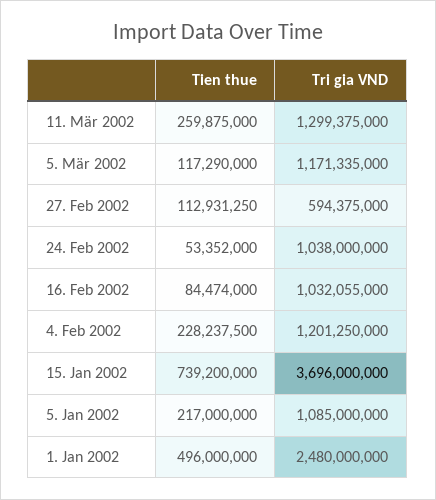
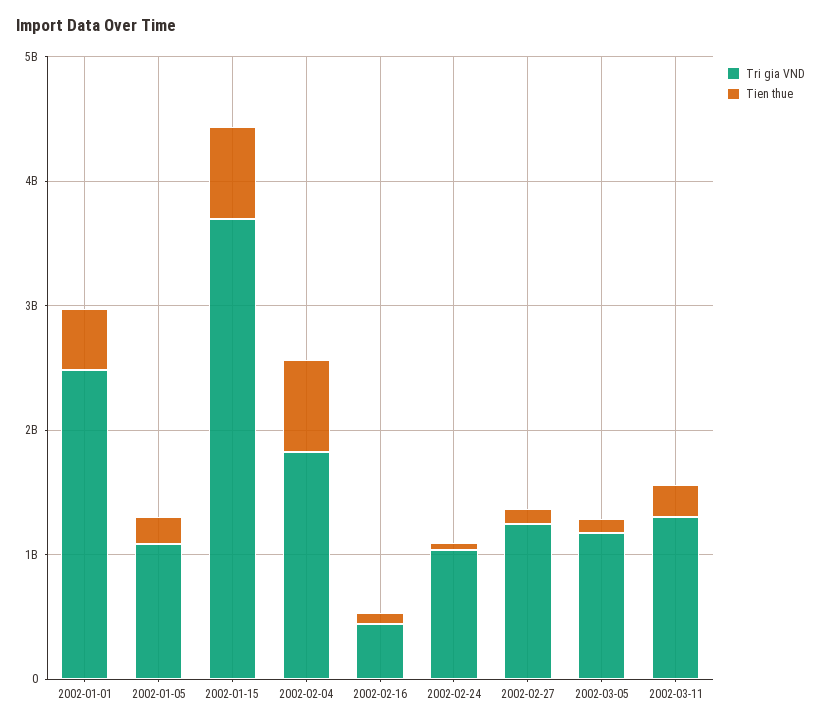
  {
    "Tien thue": {
      "11. Mär 2002": 259875000,
      "5. Mär 2002": 117290000,
      "27. Feb 2002": 112931250,
      "24. Feb 2002": 53352000,
      "16. Feb 2002": 84474000,
-     "4. Feb 2002": 228237500,
+     "4. Feb 2002": 800000000,
      "15. Jan 2002": 739200000,
      "5. Jan 2002": 217000000,
      "1. Jan 2002": 496000000
    },
    "Tri gia VND": {
      "11. Mär 2002": 1299375000,
      "5. Mär 2002": 1171335000,
-     "27. Feb 2002": 594375000,
+     "27. Feb 2002": 1200000000,
      "24. Feb 2002": 1038000000,
-     "16. Feb 2002": 1032055000,
+     "16. Feb 2002": 400000000,
-     "4. Feb 2002": 1201250000,
+     "4. Feb 2002": 1800000000,
      "15. Jan 2002": 3696000000,
      "5. Jan 2002": 1085000000,
      "1. Jan 2002": 2480000000
    }
  }

